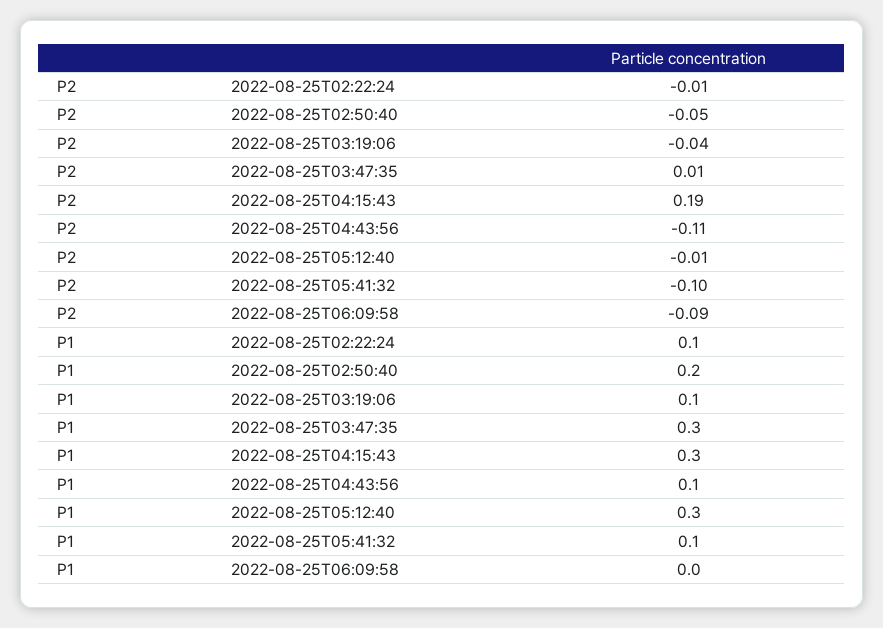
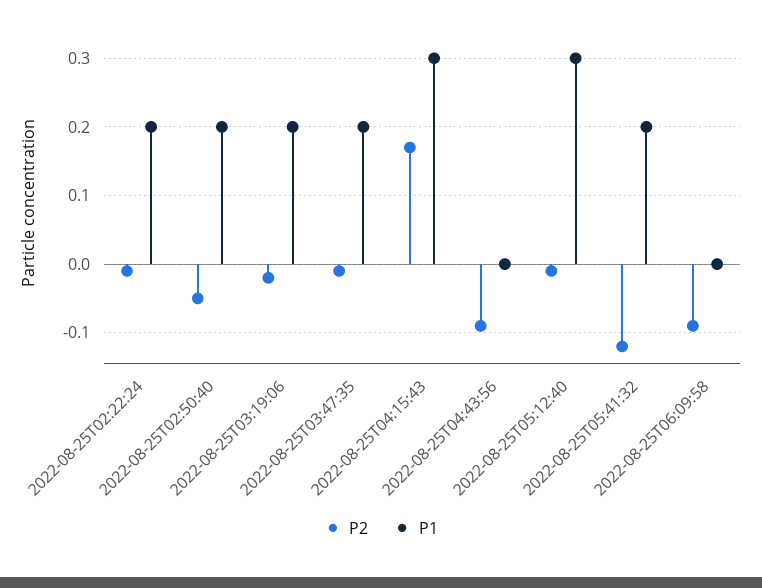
  {
    "P2": {
      "2022-08-25T02:22:24": -0.01,
      "2022-08-25T02:50:40": -0.05,
-     "2022-08-25T03:19:06": -0.04,
+     "2022-08-25T03:19:06": -0.02,
-     "2022-08-25T03:47:35": 0.01,
+     "2022-08-25T03:47:35": -0.01,
-     "2022-08-25T04:15:43": 0.19,
+     "2022-08-25T04:15:43": 0.17,
-     "2022-08-25T04:43:56": -0.11,
+     "2022-08-25T04:43:56": -0.09,
      "2022-08-25T05:12:40": -0.01,
-     "2022-08-25T05:41:32": -0.1,
+     "2022-08-25T05:41:32": -0.12,
      "2022-08-25T06:09:58": -0.09
    },
    "P1": {
-     "2022-08-25T02:22:24": 0.1,
+     "2022-08-25T02:22:24": 0.2,
      "2022-08-25T02:50:40": 0.2,
-     "2022-08-25T03:19:06": 0.1,
+     "2022-08-25T03:19:06": 0.2,
-     "2022-08-25T03:47:35": 0.3,
+     "2022-08-25T03:47:35": 0.2,
      "2022-08-25T04:15:43": 0.3,
-     "2022-08-25T04:43:56": 0.1,
+     "2022-08-25T04:43:56": 0,
      "2022-08-25T05:12:40": 0.3,
-     "2022-08-25T05:41:32": 0.1,
+     "2022-08-25T05:41:32": 0.2,
      "2022-08-25T06:09:58": 0
    }
  }

